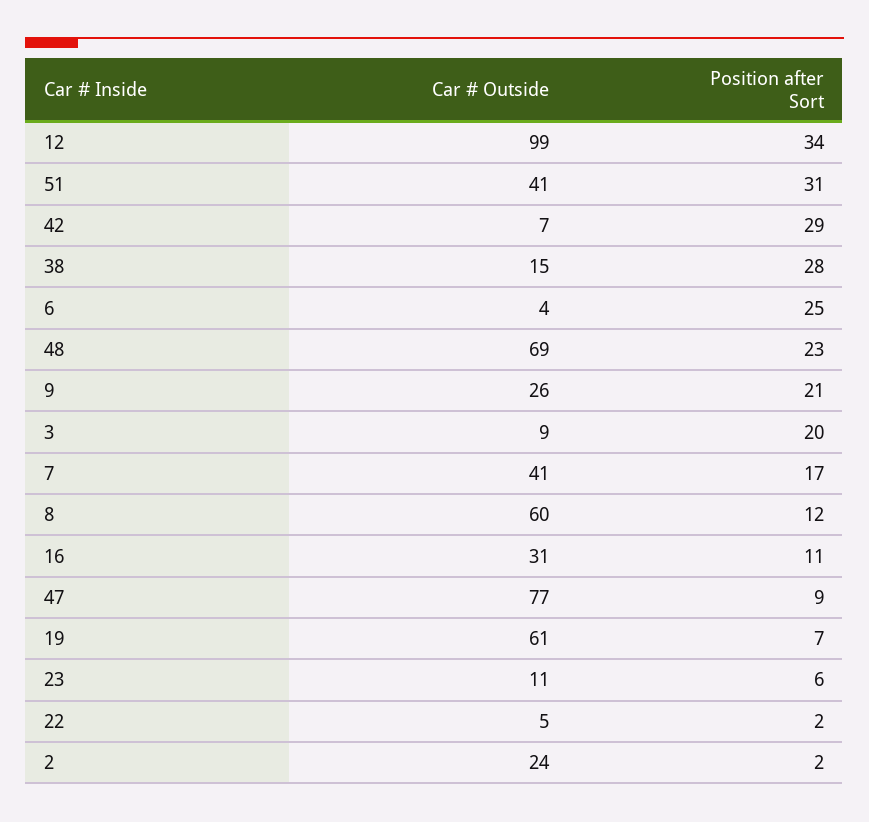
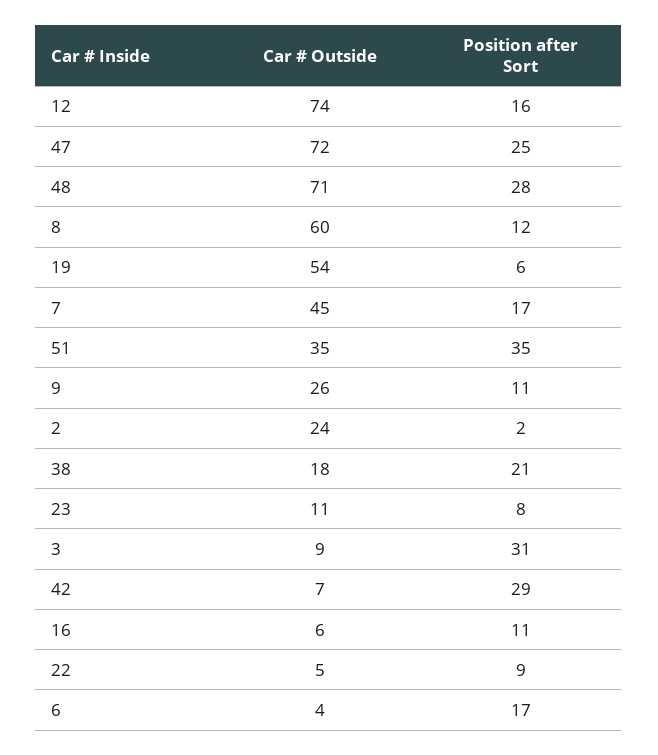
  {
    "Car # Outside": {
-     "12": 99,
+     "12": 74,
-     "51": 41,
+     "51": 35,
      "42": 7,
-     "38": 15,
+     "38": 18,
      "6": 4,
-     "48": 69,
+     "48": 71,
      "9": 26,
      "3": 9,
-     "7": 41,
+     "7": 45,
      "8": 60,
-     "16": 31,
+     "16": 6,
-     "47": 77,
+     "47": 72,
-     "19": 61,
+     "19": 54,
      "23": 11,
      "22": 5,
      "2": 24
    },
    "Position after Sort": {
-     "12": 34,
+     "12": 16,
-     "51": 31,
+     "51": 35,
      "42": 29,
-     "38": 28,
+     "38": 21,
-     "6": 25,
+     "6": 17,
-     "48": 23,
+     "48": 28,
-     "9": 21,
+     "9": 11,
-     "3": 20,
+     "3": 31,
      "7": 17,
      "8": 12,
      "16": 11,
-     "47": 9,
+     "47": 25,
-     "19": 7,
+     "19": 6,
-     "23": 6,
+     "23": 8,
-     "22": 2,
+     "22": 9,
      "2": 2
    }
  }

